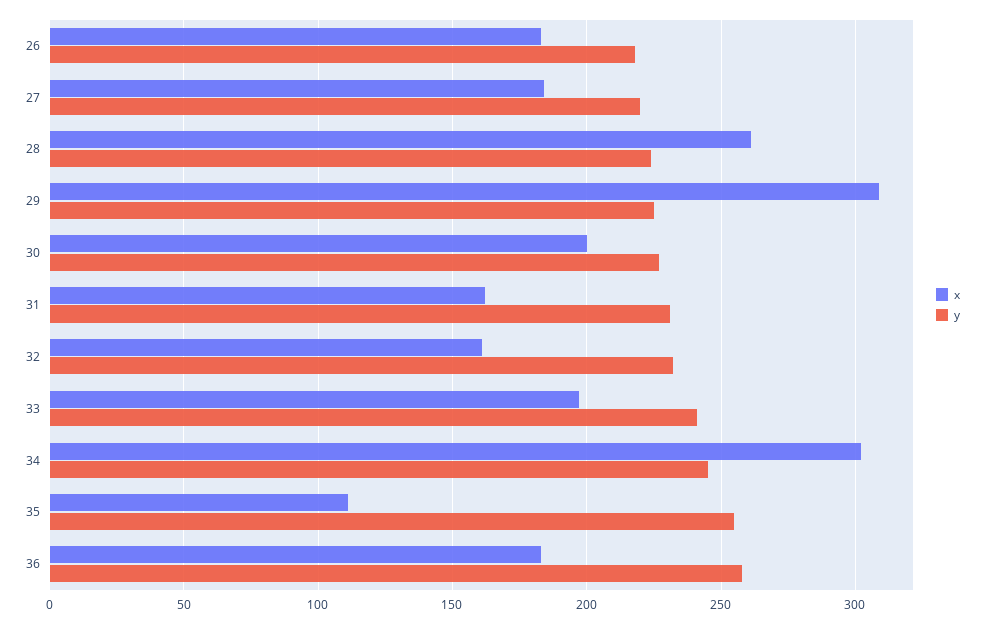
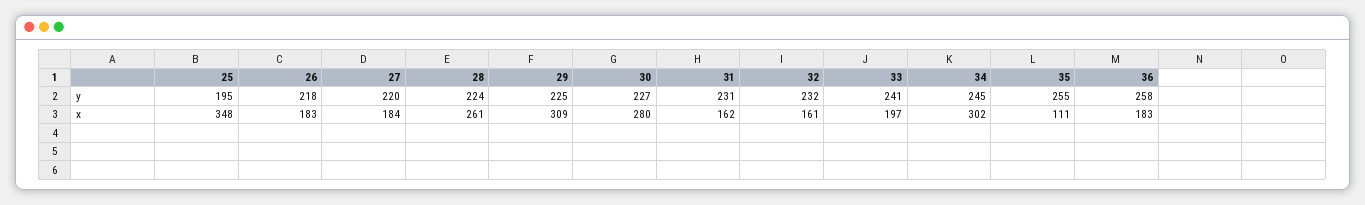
  {
    "x": {
      "26": 183,
      "27": 184,
      "28": 261,
      "29": 309,
-     "30": 200,
+     "30": 280,
      "31": 162,
      "32": 161,
      "33": 197,
      "34": 302,
      "35": 111,
-     "36": 183
+     "36": 183,
+     "25": 348
    },
    "y": {
      "26": 218,
      "27": 220,
      "28": 224,
      "29": 225,
      "30": 227,
      "31": 231,
      "32": 232,
      "33": 241,
      "34": 245,
      "35": 255,
-     "36": 258
+     "36": 258,
+     "25": 195
    }
  }

